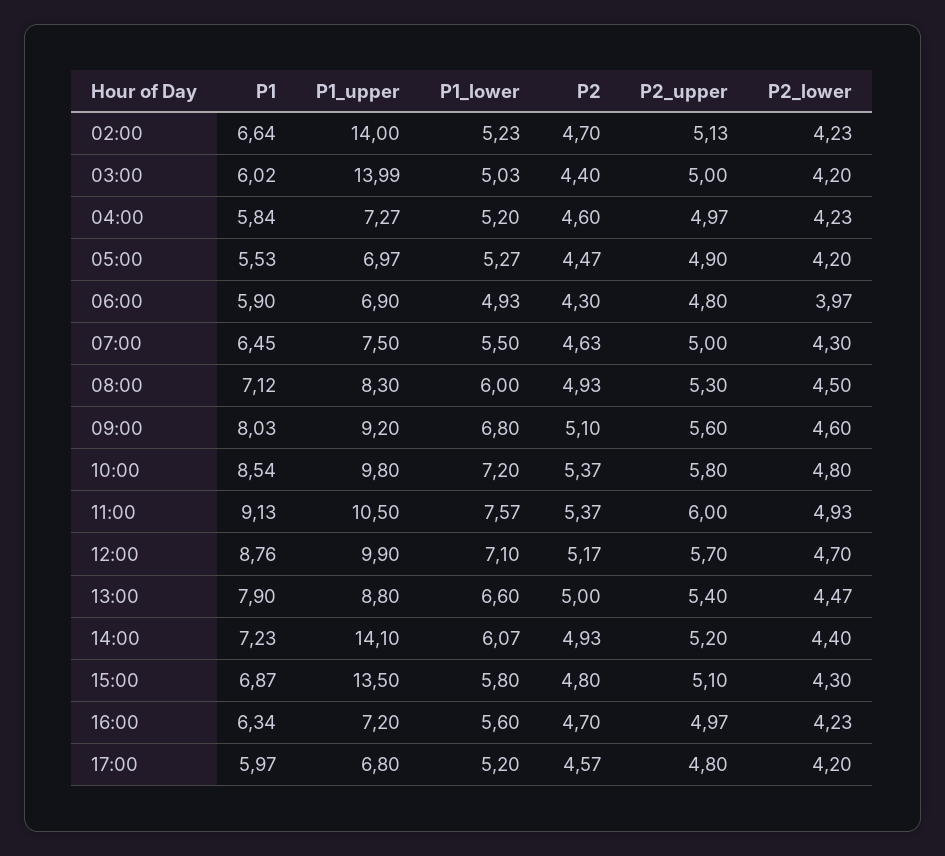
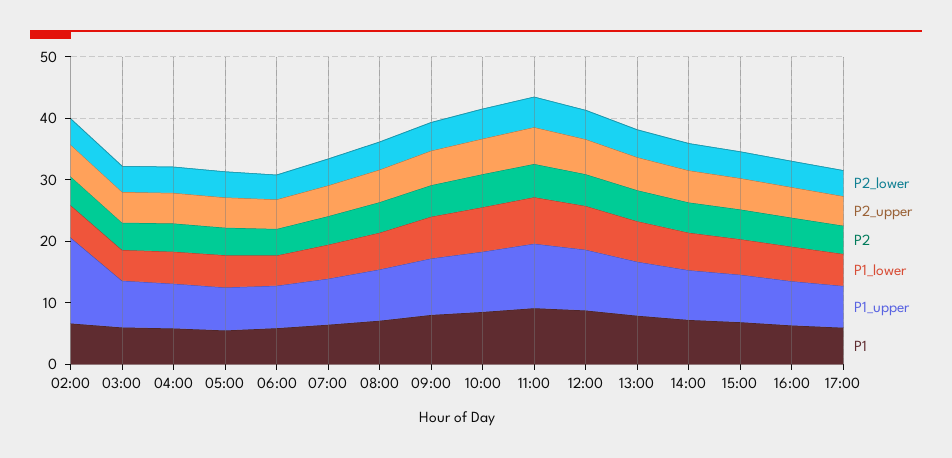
  {
    "P1": {
      "02:00": 6.64,
      "03:00": 6.02,
      "04:00": 5.84,
      "05:00": 5.53,
      "06:00": 5.9,
      "07:00": 6.45,
      "08:00": 7.12,
      "09:00": 8.03,
      "10:00": 8.54,
      "11:00": 9.13,
      "12:00": 8.76,
      "13:00": 7.9,
      "14:00": 7.23,
      "15:00": 6.87,
      "16:00": 6.34,
      "17:00": 5.97
    },
    "P1_upper": {
      "02:00": 14,
-     "03:00": 13.99,
+     "03:00": 8,
      "04:00": 7.27,
      "05:00": 6.97,
      "06:00": 6.9,
      "07:00": 7.5,
      "08:00": 8.3,
      "09:00": 9.2,
      "10:00": 9.8,
      "11:00": 10.5,
      "12:00": 9.9,
      "13:00": 8.8,
-     "14:00": 14.1,
+     "14:00": 8,
-     "15:00": 13.5,
+     "15:00": 8,
      "16:00": 7.2,
      "17:00": 6.8
    },
    "P1_lower": {
      "02:00": 5.23,
      "03:00": 5.03,
      "04:00": 5.2,
      "05:00": 5.27,
      "06:00": 4.93,
      "07:00": 5.5,
      "08:00": 6,
      "09:00": 6.8,
      "10:00": 7.2,
      "11:00": 7.57,
      "12:00": 7.1,
      "13:00": 6.6,
      "14:00": 6.07,
      "15:00": 5.8,
      "16:00": 5.6,
      "17:00": 5.2
    },
    "P2": {
      "02:00": 4.7,
      "03:00": 4.4,
      "04:00": 4.6,
      "05:00": 4.47,
      "06:00": 4.3,
      "07:00": 4.63,
      "08:00": 4.93,
      "09:00": 5.1,
      "10:00": 5.37,
      "11:00": 5.37,
      "12:00": 5.17,
      "13:00": 5,
      "14:00": 4.93,
      "15:00": 4.8,
      "16:00": 4.7,
      "17:00": 4.57
    },
    "P2_upper": {
      "02:00": 5.13,
      "03:00": 5,
      "04:00": 4.97,
      "05:00": 4.9,
      "06:00": 4.8,
      "07:00": 5,
      "08:00": 5.3,
      "09:00": 5.6,
      "10:00": 5.8,
      "11:00": 6,
      "12:00": 5.7,
      "13:00": 5.4,
      "14:00": 5.2,
      "15:00": 5.1,
      "16:00": 4.97,
      "17:00": 4.8
    },
    "P2_lower": {
      "02:00": 4.23,
      "03:00": 4.2,
      "04:00": 4.23,
      "05:00": 4.2,
      "06:00": 3.97,
      "07:00": 4.3,
      "08:00": 4.5,
      "09:00": 4.6,
      "10:00": 4.8,
      "11:00": 4.93,
      "12:00": 4.7,
      "13:00": 4.47,
      "14:00": 4.4,
      "15:00": 4.3,
      "16:00": 4.23,
      "17:00": 4.2
    }
  }

